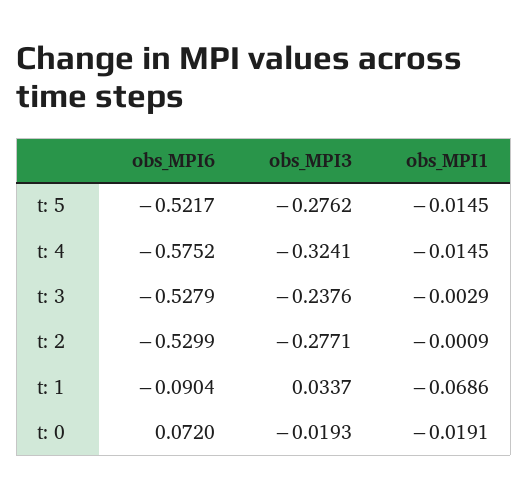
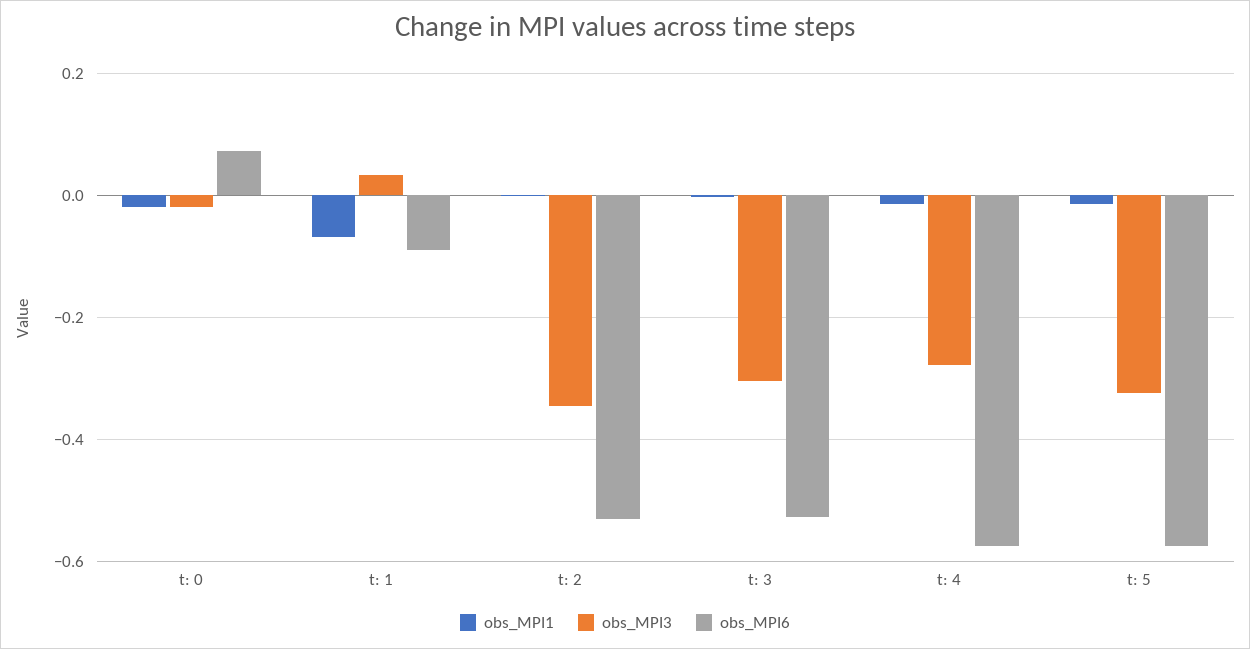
  {
    "obs_MPI6": {
-     "t: 5": -0.5217,
+     "t: 5": -0.58,
      "t: 4": -0.5752,
      "t: 3": -0.5279,
      "t: 2": -0.5299,
      "t: 1": -0.0904,
      "t: 0": 0.072
    },
    "obs_MPI3": {
-     "t: 5": -0.2762,
+     "t: 5": -0.32,
-     "t: 4": -0.3241,
+     "t: 4": -0.28,
-     "t: 3": -0.2376,
+     "t: 3": -0.3,
-     "t: 2": -0.2771,
+     "t: 2": -0.34,
      "t: 1": 0.0337,
      "t: 0": -0.0193
    },
    "obs_MPI1": {
      "t: 5": -0.0145,
      "t: 4": -0.0145,
      "t: 3": -0.0029,
      "t: 2": -0.0009,
      "t: 1": -0.0686,
      "t: 0": -0.0191
    }
  }

